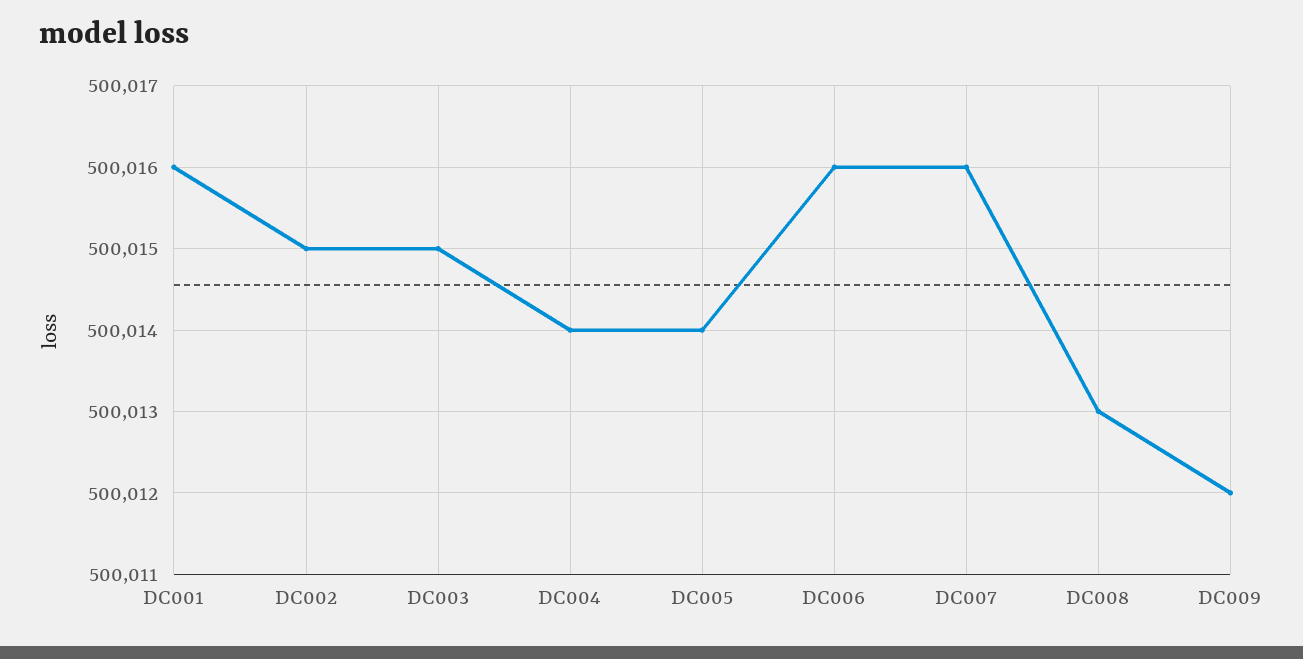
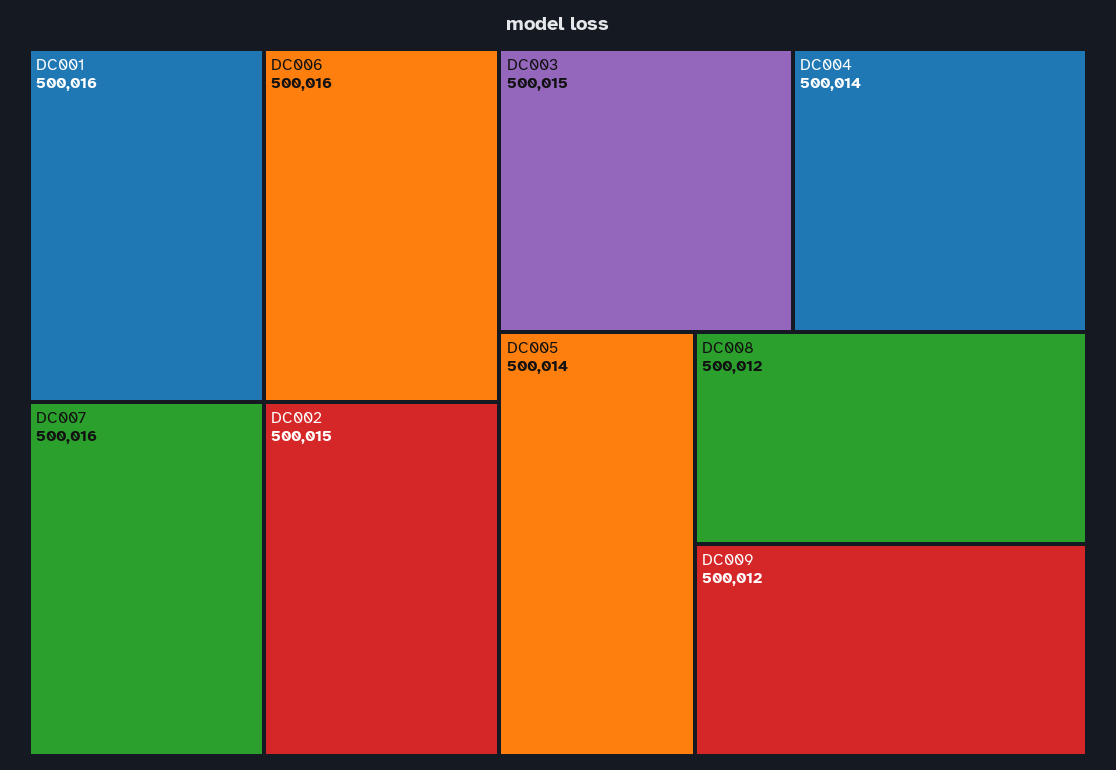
  {
    "DC001": 500016,
    "DC002": 500015,
    "DC003": 500015,
    "DC004": 500014,
    "DC005": 500014,
    "DC006": 500016,
    "DC007": 500016,
-   "DC008": 500013,
+   "DC008": 500012,
    "DC009": 500012
  }

